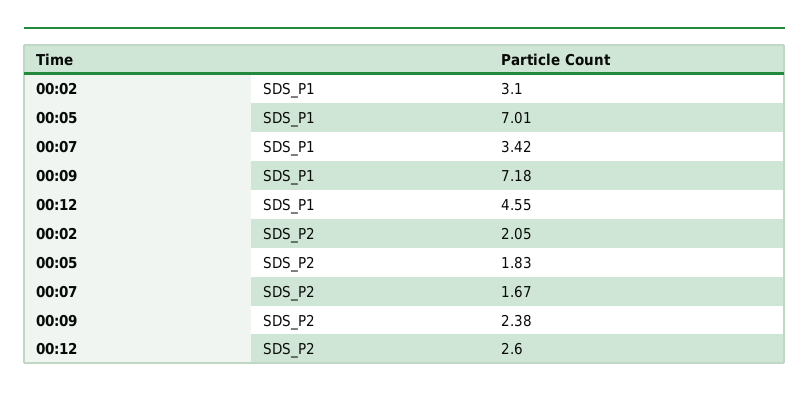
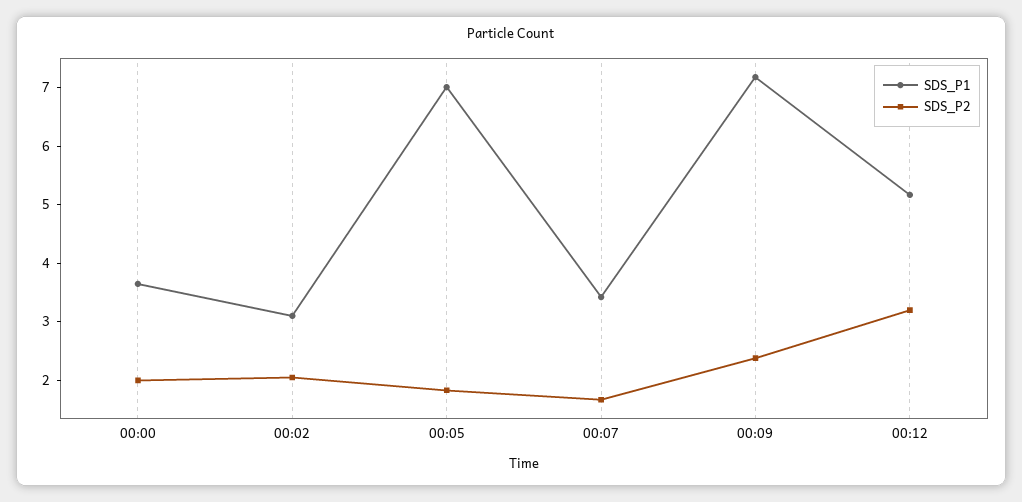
  {
    "SDS_P1": {
      "00:02": 3.1,
      "00:05": 7.01,
      "00:07": 3.42,
      "00:09": 7.18,
-     "00:12": 4.55
+     "00:12": 5.2,
+     "00:00": 3.6
    },
    "SDS_P2": {
      "00:02": 2.05,
      "00:05": 1.83,
      "00:07": 1.67,
      "00:09": 2.38,
-     "00:12": 2.6
+     "00:12": 3.2,
+     "00:00": 2
    }
  }

